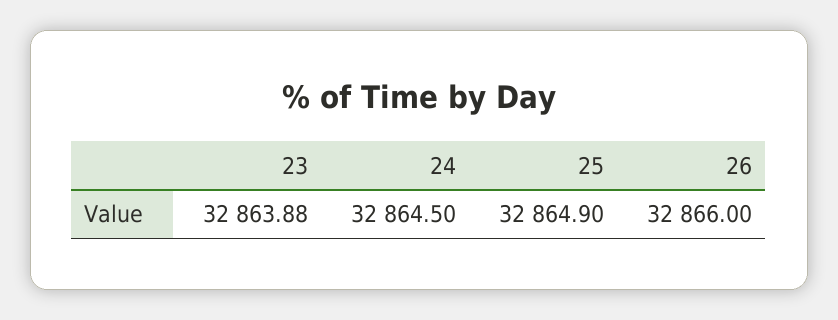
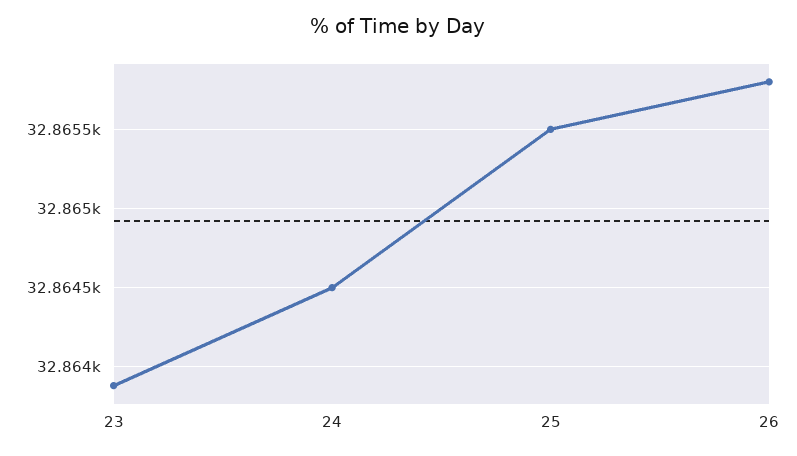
  {
    "23": 32863.88,
    "24": 32864.5,
-   "25": 32864.9,
+   "25": 32865.5,
-   "26": 32866
+   "26": 32865.8
  }

